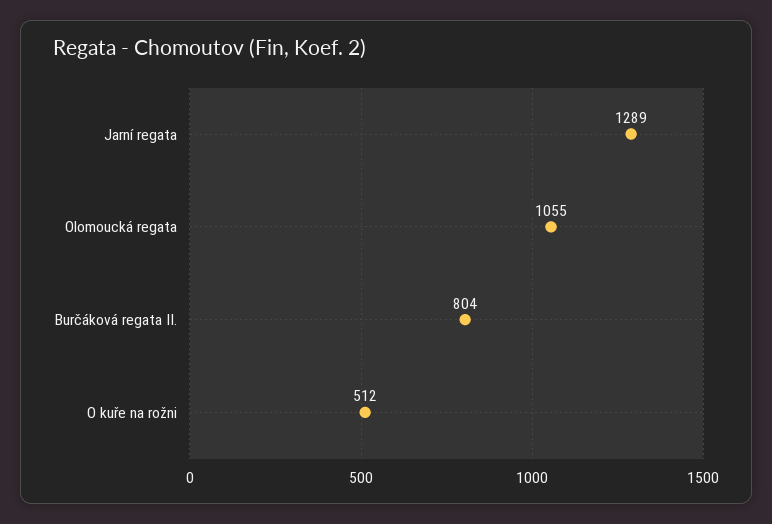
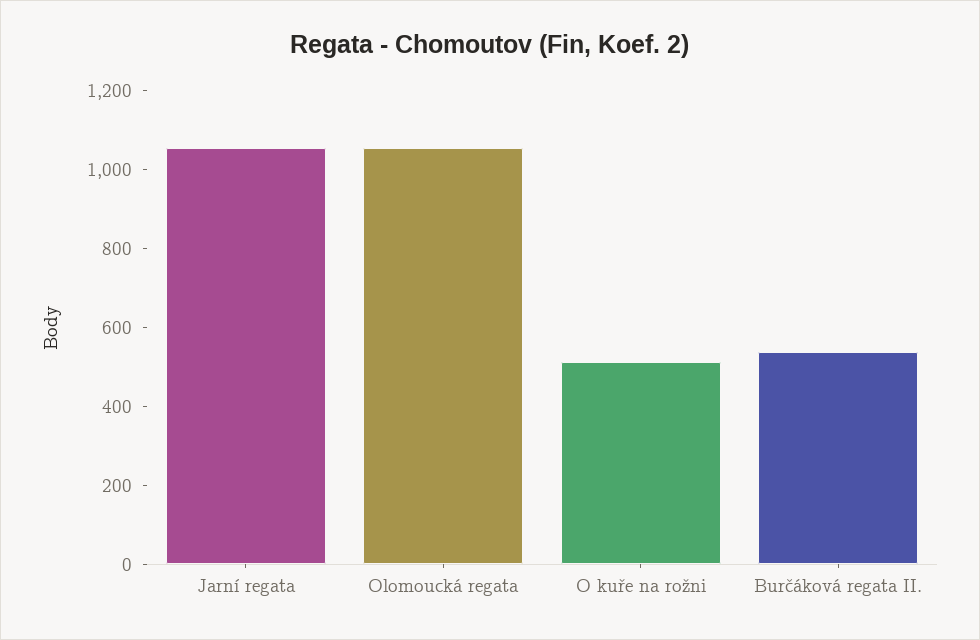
  {
-   "Jarní regata": 1289,
+   "Jarní regata": 1050,
    "Olomoucká regata": 1055,
-   "Burčáková regata II.": 804,
+   "Burčáková regata II.": 550,
    "O kuře na rožni": 512
  }

